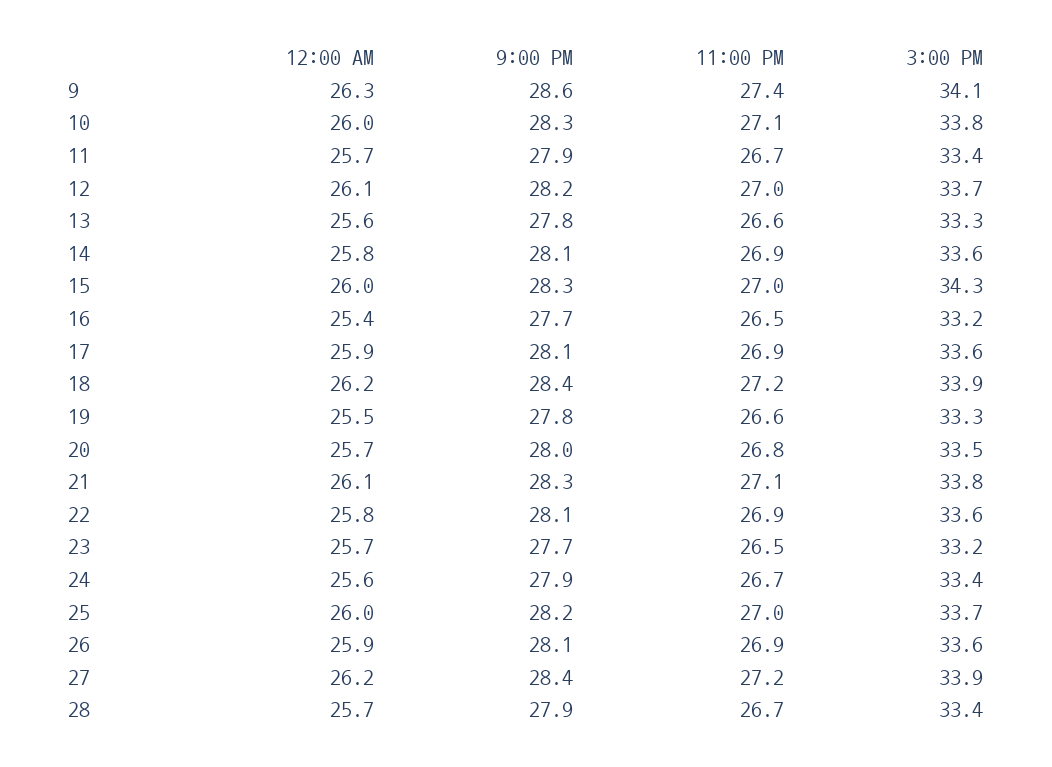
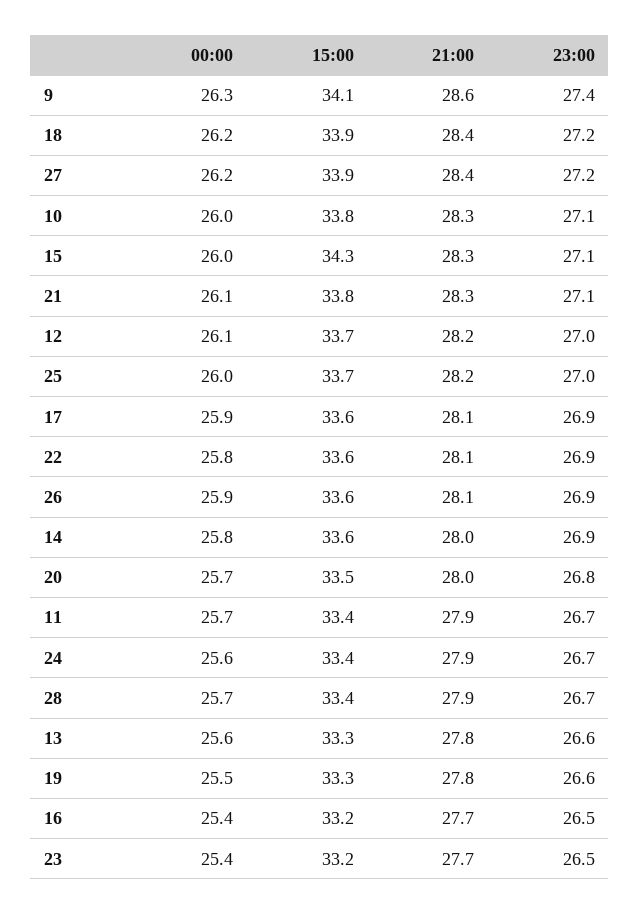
  {
    "12:00 AM": {
      "9": 26.3,
      "10": 26,
      "11": 25.7,
      "12": 26.1,
      "13": 25.6,
      "14": 25.8,
      "15": 26,
      "16": 25.4,
      "17": 25.9,
      "18": 26.2,
      "19": 25.5,
      "20": 25.7,
      "21": 26.1,
      "22": 25.8,
-     "23": 25.7,
+     "23": 25.4,
      "24": 25.6,
      "25": 26,
      "26": 25.9,
      "27": 26.2,
      "28": 25.7
    },
    "9:00 PM": {
      "9": 28.6,
      "10": 28.3,
      "11": 27.9,
      "12": 28.2,
      "13": 27.8,
-     "14": 28.1,
+     "14": 28,
      "15": 28.3,
      "16": 27.7,
      "17": 28.1,
      "18": 28.4,
      "19": 27.8,
      "20": 28,
      "21": 28.3,
      "22": 28.1,
      "23": 27.7,
      "24": 27.9,
      "25": 28.2,
      "26": 28.1,
      "27": 28.4,
      "28": 27.9
    },
    "11:00 PM": {
      "9": 27.4,
      "10": 27.1,
      "11": 26.7,
      "12": 27,
      "13": 26.6,
      "14": 26.9,
-     "15": 27,
+     "15": 27.1,
      "16": 26.5,
      "17": 26.9,
      "18": 27.2,
      "19": 26.6,
      "20": 26.8,
      "21": 27.1,
      "22": 26.9,
      "23": 26.5,
      "24": 26.7,
      "25": 27,
      "26": 26.9,
      "27": 27.2,
      "28": 26.7
    },
    "3:00 PM": {
      "9": 34.1,
      "10": 33.8,
      "11": 33.4,
      "12": 33.7,
      "13": 33.3,
      "14": 33.6,
      "15": 34.3,
      "16": 33.2,
      "17": 33.6,
      "18": 33.9,
      "19": 33.3,
      "20": 33.5,
      "21": 33.8,
      "22": 33.6,
      "23": 33.2,
      "24": 33.4,
      "25": 33.7,
      "26": 33.6,
      "27": 33.9,
      "28": 33.4
    }
  }

